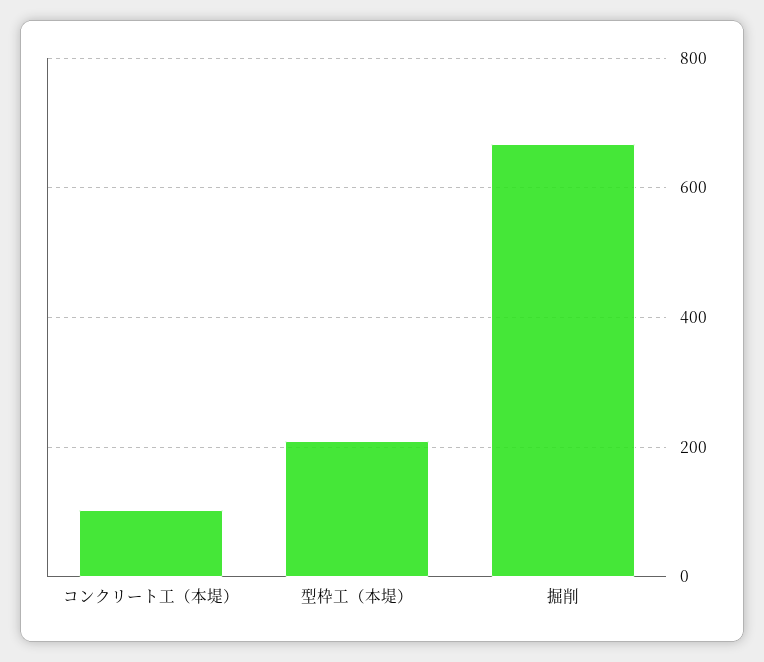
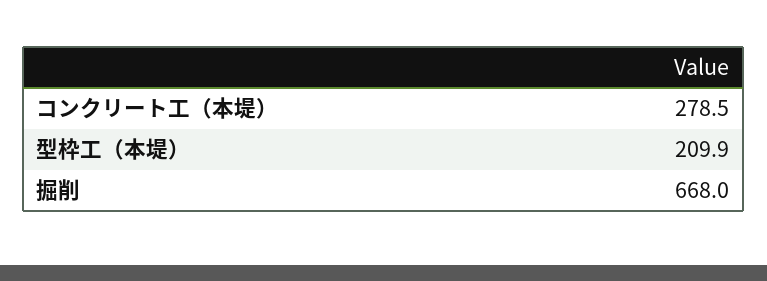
  {
-   "コンクリート工（本堤）": 100,
+   "コンクリート工（本堤）": 278.5,
    "型枠工（本堤）": 209.9,
    "掘削": 668
  }

